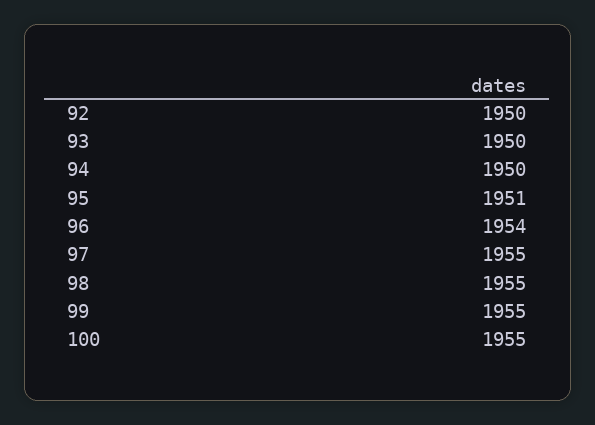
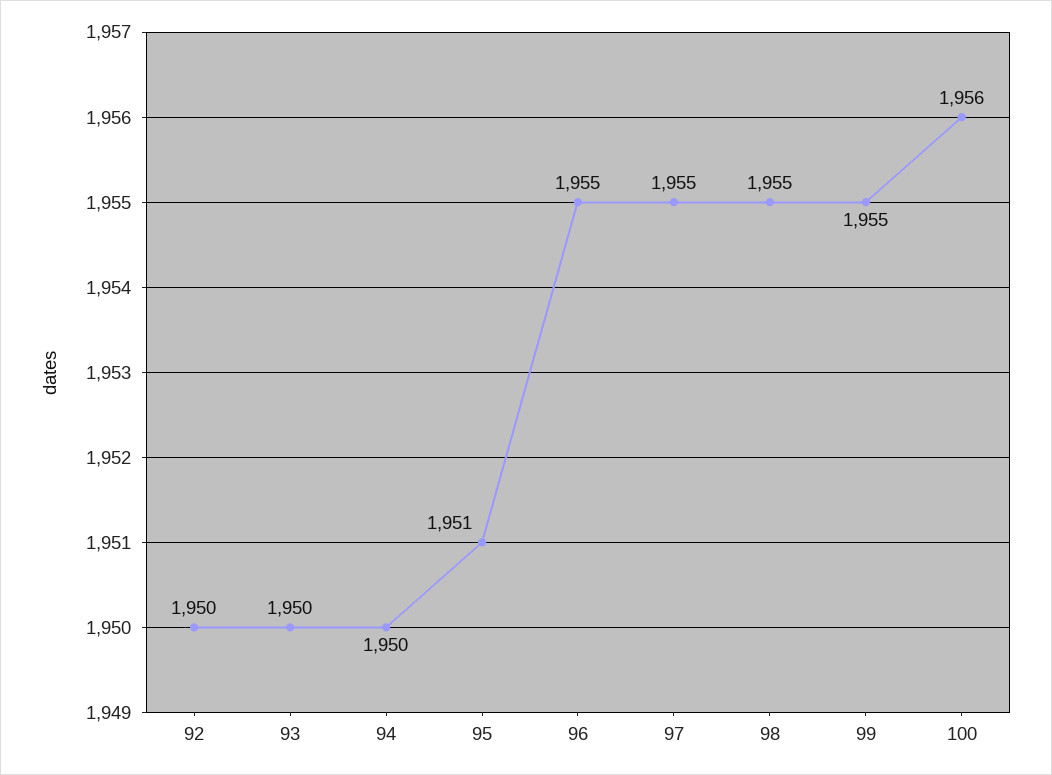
  {
    "92": 1950,
    "93": 1950,
    "94": 1950,
    "95": 1951,
-   "96": 1954,
+   "96": 1955,
    "97": 1955,
    "98": 1955,
    "99": 1955,
-   "100": 1955
+   "100": 1956
  }

